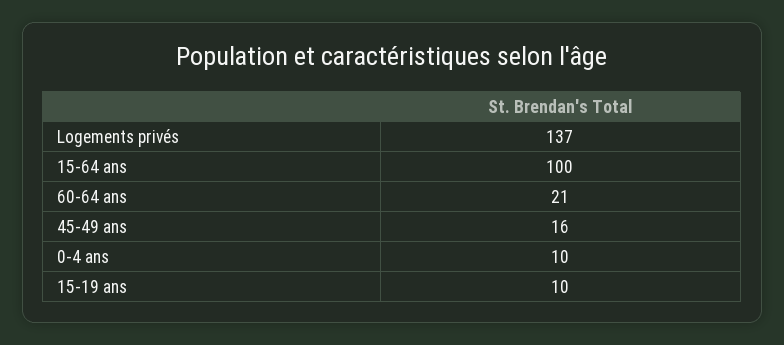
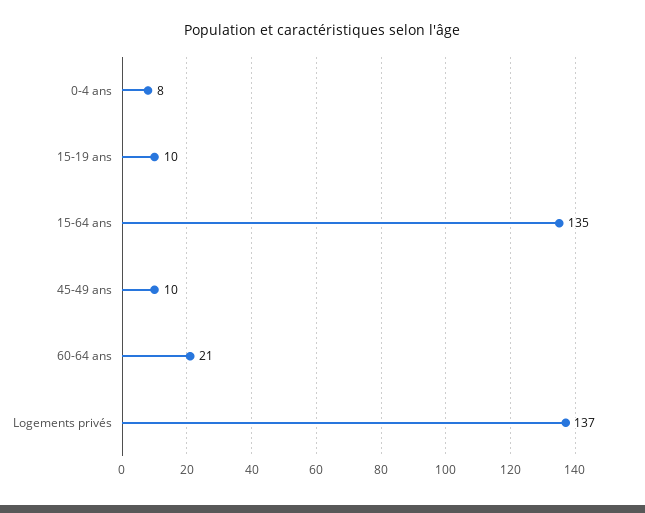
  {
    "Logements privés": 137,
-   "15-64 ans": 100,
+   "15-64 ans": 135,
    "60-64 ans": 21,
-   "45-49 ans": 16,
+   "45-49 ans": 10,
-   "0-4 ans": 10,
+   "0-4 ans": 8,
    "15-19 ans": 10
  }

